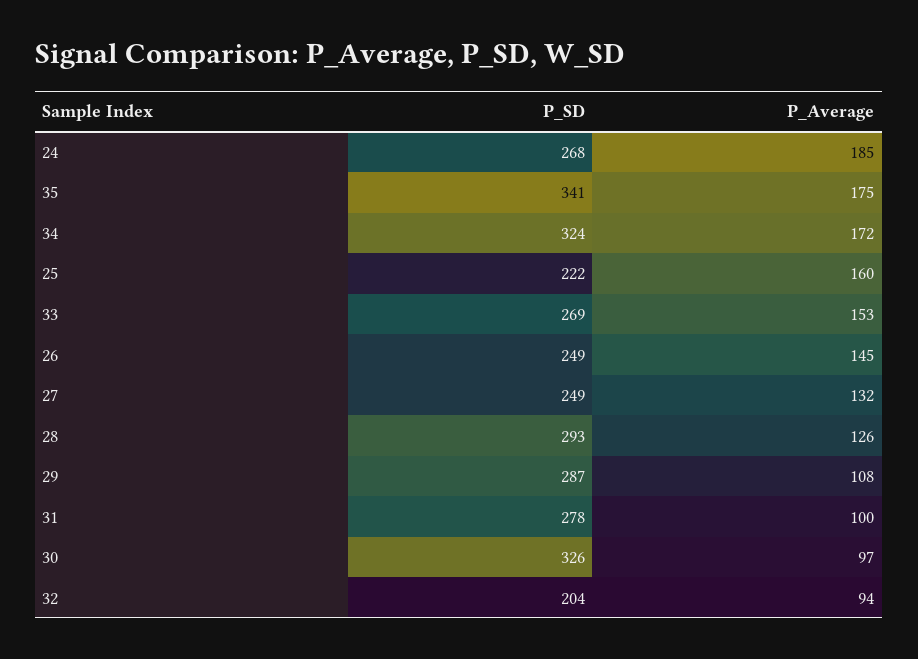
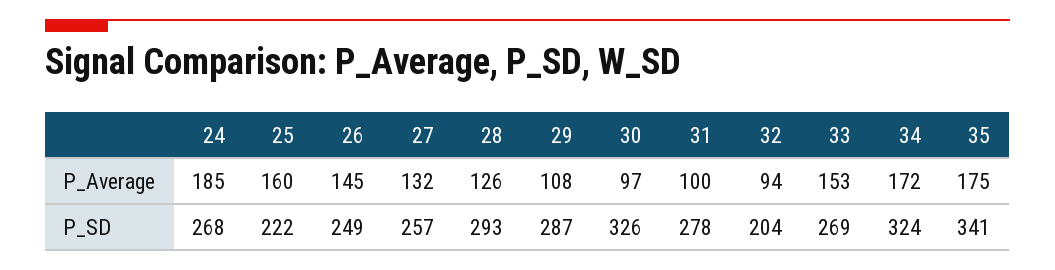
  {
    "P_SD": {
      "24": 268,
      "35": 341,
      "34": 324,
      "25": 222,
      "33": 269,
      "26": 249,
-     "27": 249,
+     "27": 257,
      "28": 293,
      "29": 287,
      "31": 278,
      "30": 326,
      "32": 204
    },
    "P_Average": {
      "24": 185,
      "35": 175,
      "34": 172,
      "25": 160,
      "33": 153,
      "26": 145,
      "27": 132,
      "28": 126,
      "29": 108,
      "31": 100,
      "30": 97,
      "32": 94
    }
  }

